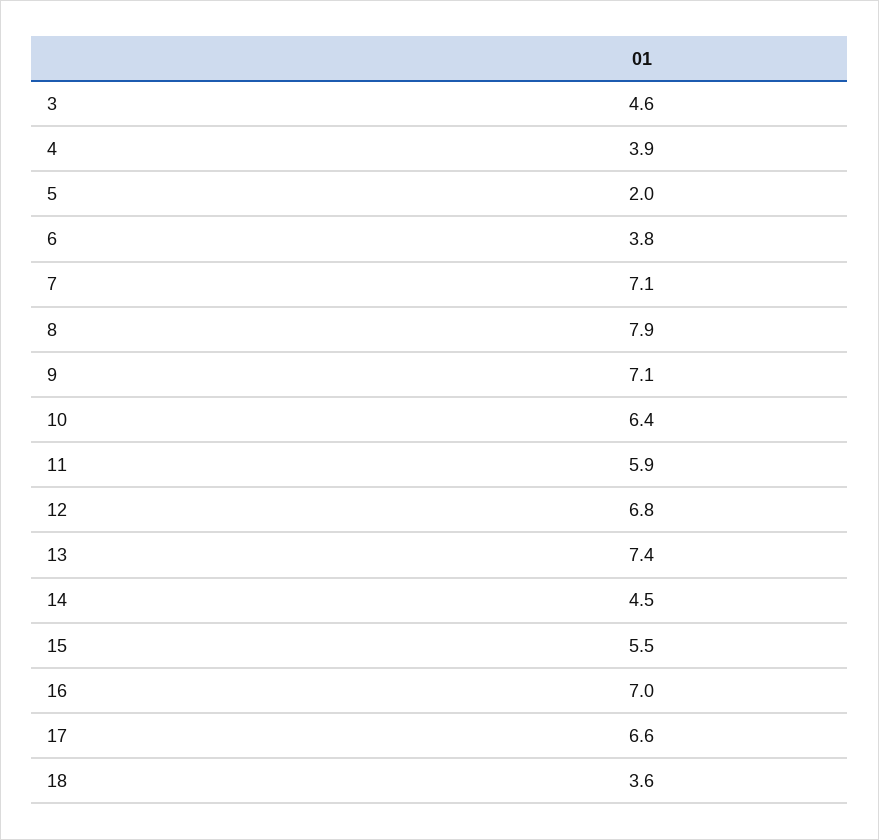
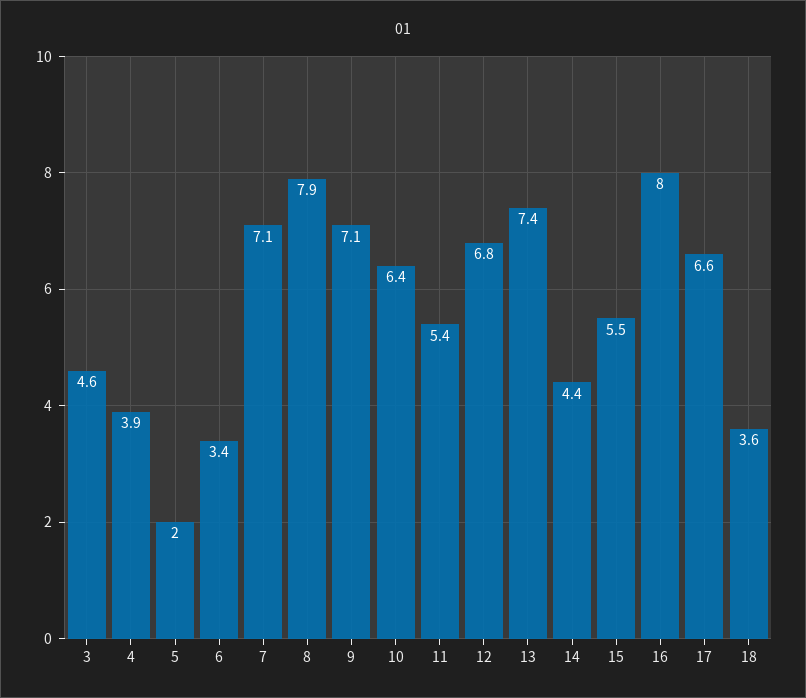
  {
    "3": 4.6,
    "4": 3.9,
    "5": 2,
-   "6": 3.8,
+   "6": 3.4,
    "7": 7.1,
    "8": 7.9,
    "9": 7.1,
    "10": 6.4,
-   "11": 5.9,
+   "11": 5.4,
    "12": 6.8,
    "13": 7.4,
-   "14": 4.5,
+   "14": 4.4,
    "15": 5.5,
-   "16": 7,
+   "16": 8,
    "17": 6.6,
    "18": 3.6
  }

